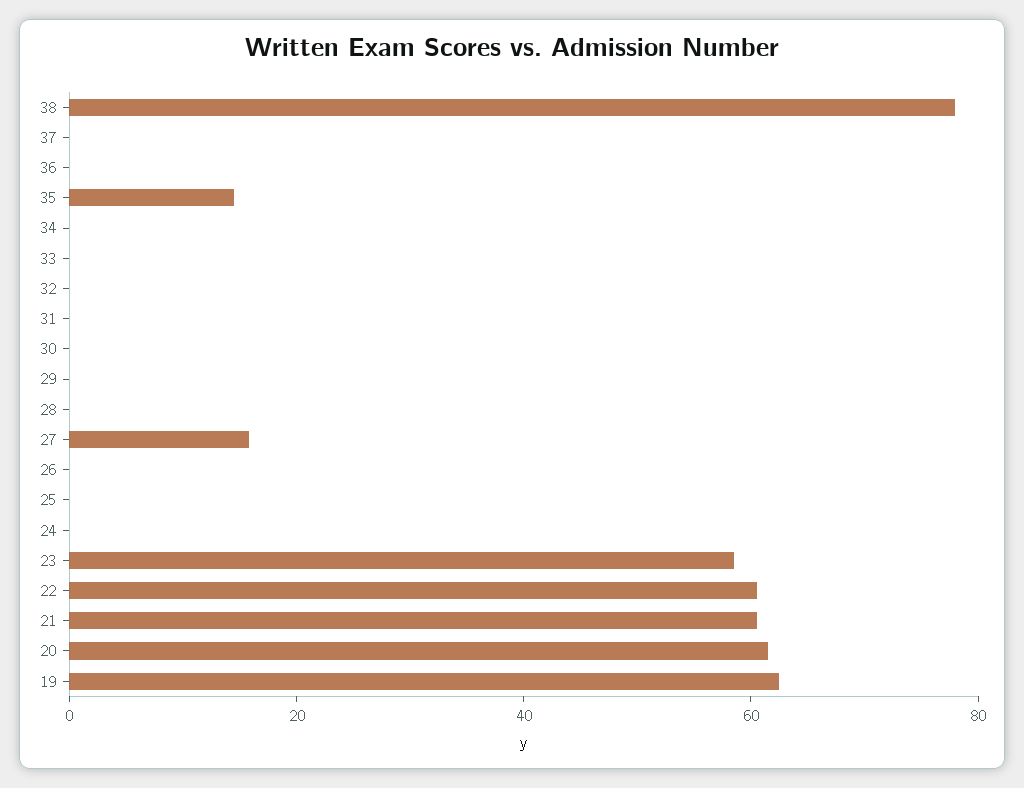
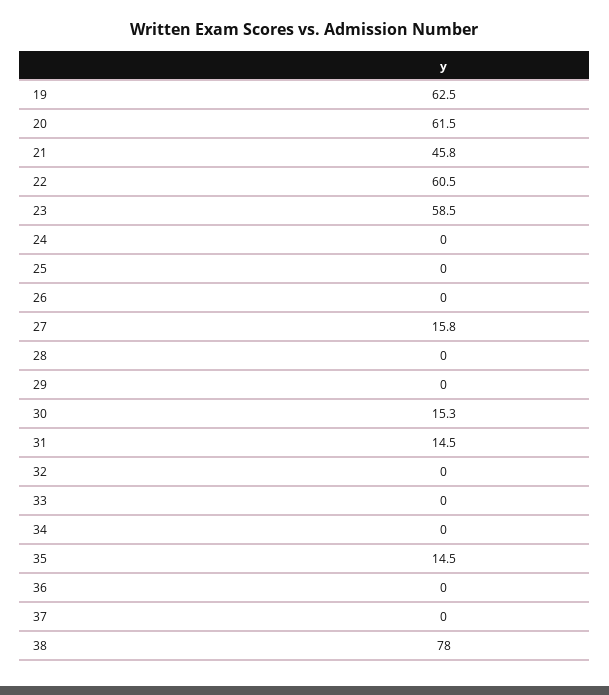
  {
    "38": 78,
    "37": 0,
    "36": 0,
    "35": 14.5,
    "34": 0,
    "33": 0,
    "32": 0,
-   "31": 0,
+   "31": 14.5,
-   "30": 0,
+   "30": 15.3,
    "29": 0,
    "28": 0,
    "27": 15.8,
    "26": 0,
    "25": 0,
    "24": 0,
    "23": 58.5,
    "22": 60.5,
-   "21": 60,
+   "21": 45.8,
    "20": 61.5,
    "19": 62.5
  }

